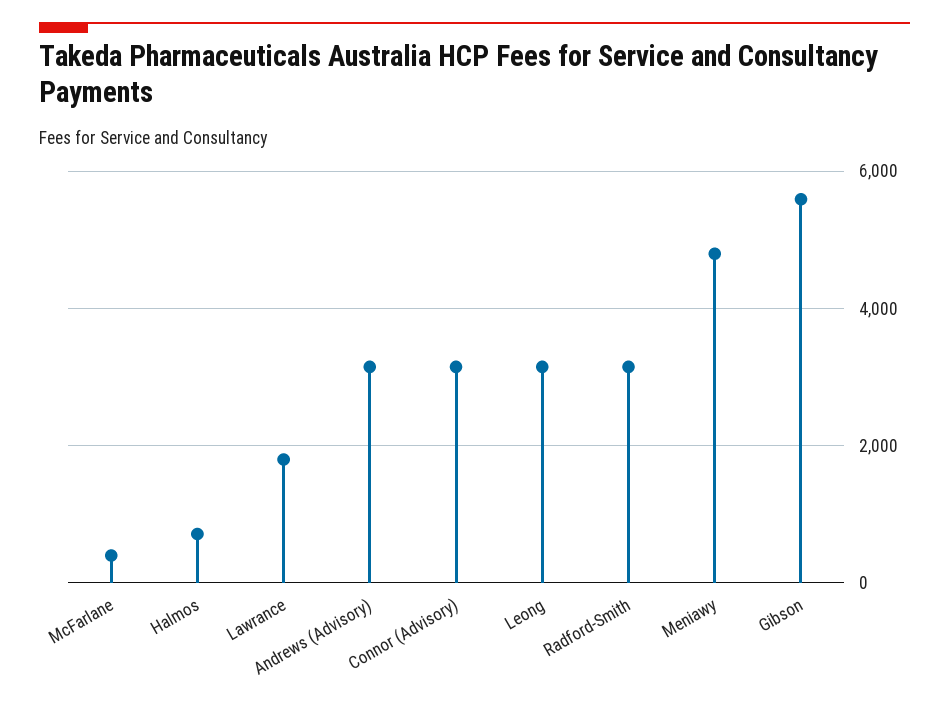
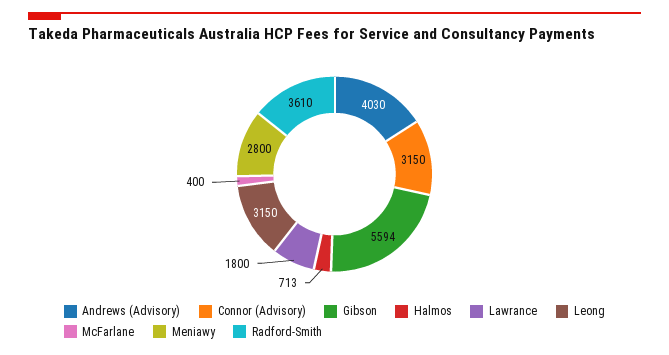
  {
    "McFarlane": 400,
    "Halmos": 713,
    "Lawrance": 1800,
-   "Andrews (Advisory)": 3200,
+   "Andrews (Advisory)": 4030,
    "Connor (Advisory)": 3150,
    "Leong": 3150,
-   "Radford-Smith": 3200,
+   "Radford-Smith": 3610,
-   "Meniawy": 4800,
+   "Meniawy": 2800,
    "Gibson": 5594
  }

